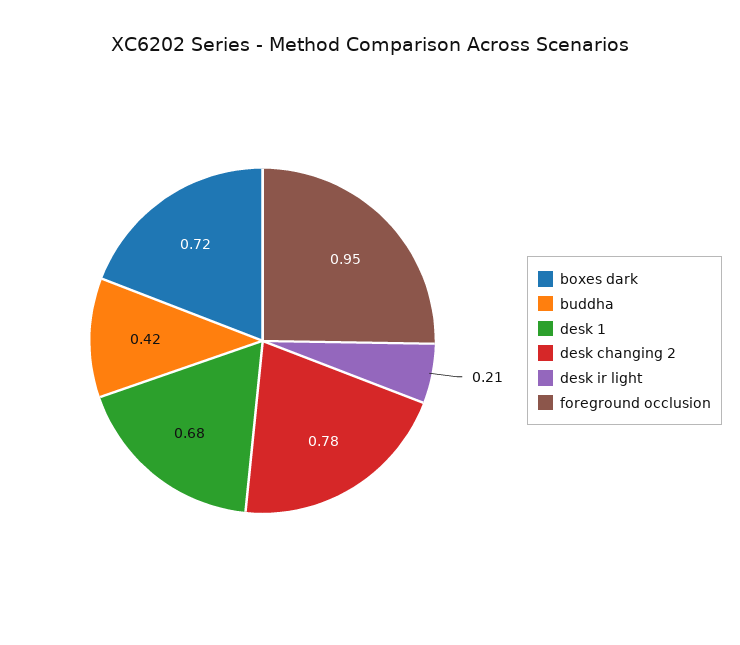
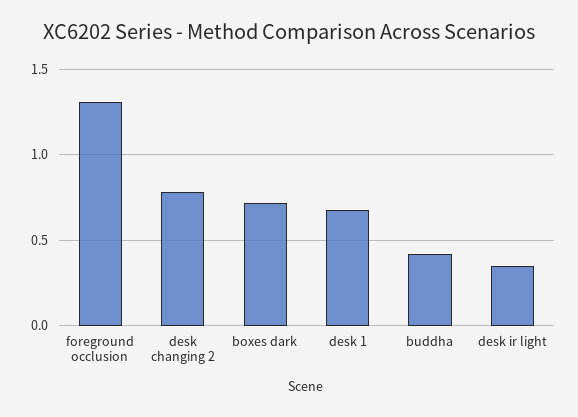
  {
    "boxes dark": 0.72,
    "buddha": 0.42,
    "desk 1": 0.68,
    "desk changing 2": 0.78,
-   "desk ir light": 0.21,
+   "desk ir light": 0.35,
-   "foreground occlusion": 0.95
+   "foreground occlusion": 1.3
  }

